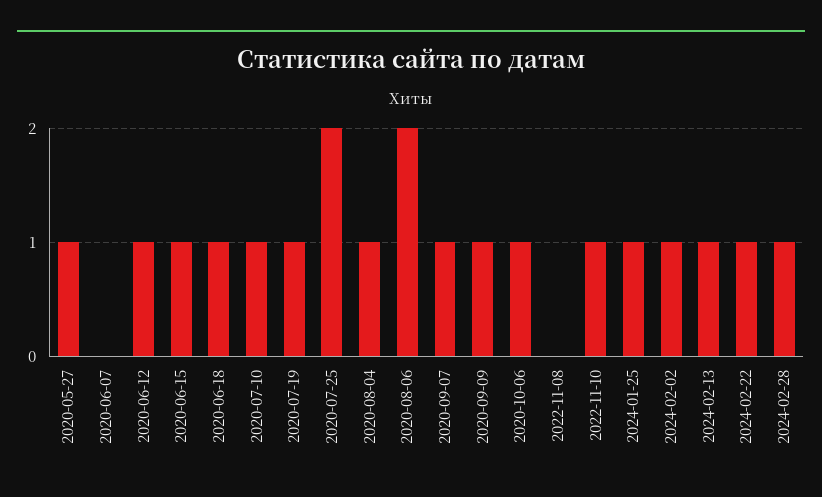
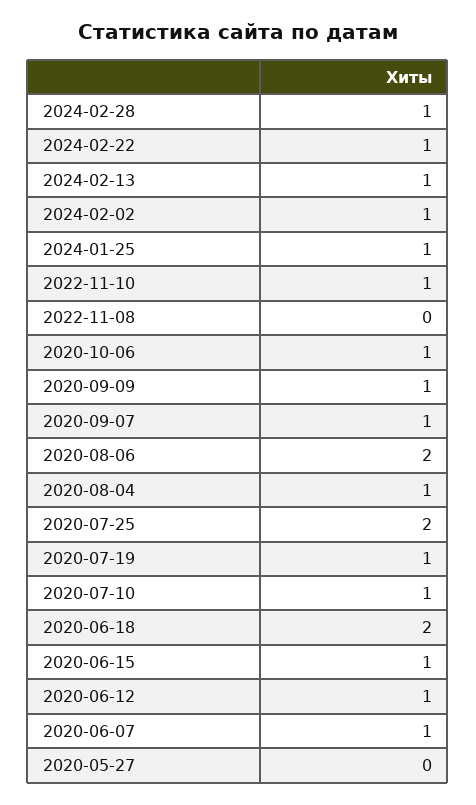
  {
-   "2020-05-27": 1,
+   "2020-05-27": 0,
-   "2020-06-07": 0,
+   "2020-06-07": 1,
    "2020-06-12": 1,
    "2020-06-15": 1,
-   "2020-06-18": 1,
+   "2020-06-18": 2,
    "2020-07-10": 1,
    "2020-07-19": 1,
    "2020-07-25": 2,
    "2020-08-04": 1,
    "2020-08-06": 2,
    "2020-09-07": 1,
    "2020-09-09": 1,
    "2020-10-06": 1,
    "2022-11-08": 0,
    "2022-11-10": 1,
    "2024-01-25": 1,
    "2024-02-02": 1,
    "2024-02-13": 1,
    "2024-02-22": 1,
    "2024-02-28": 1
  }

